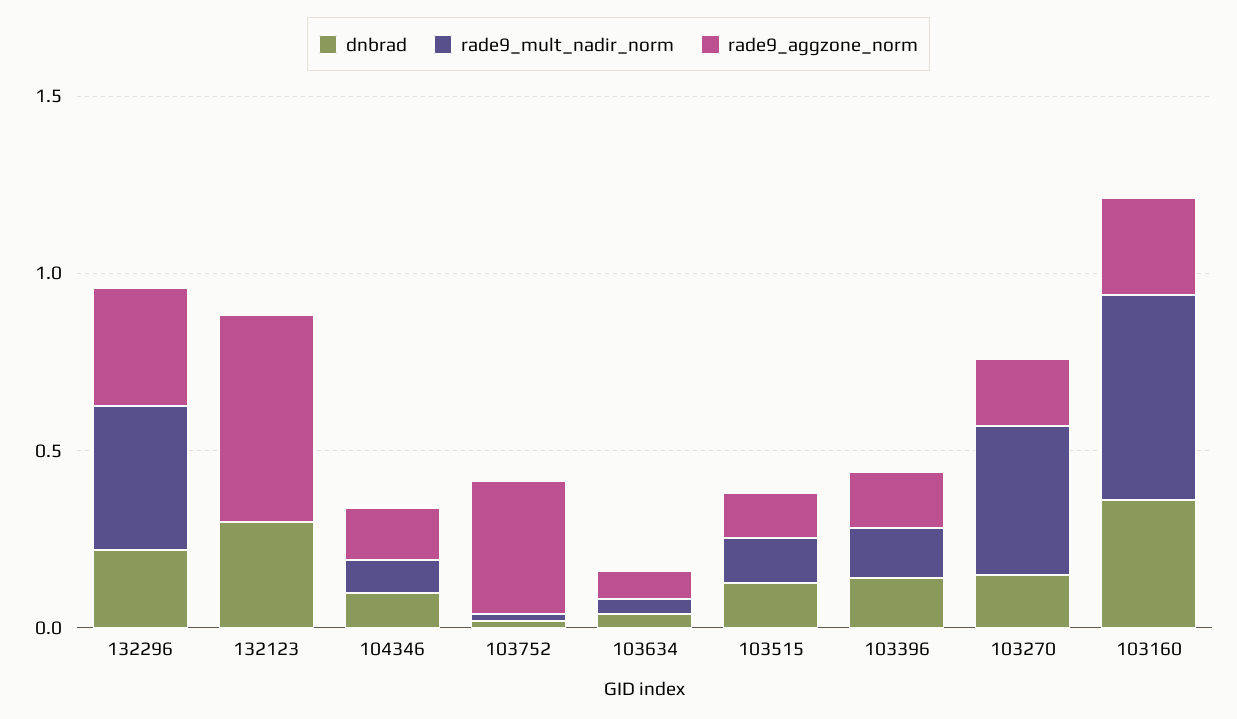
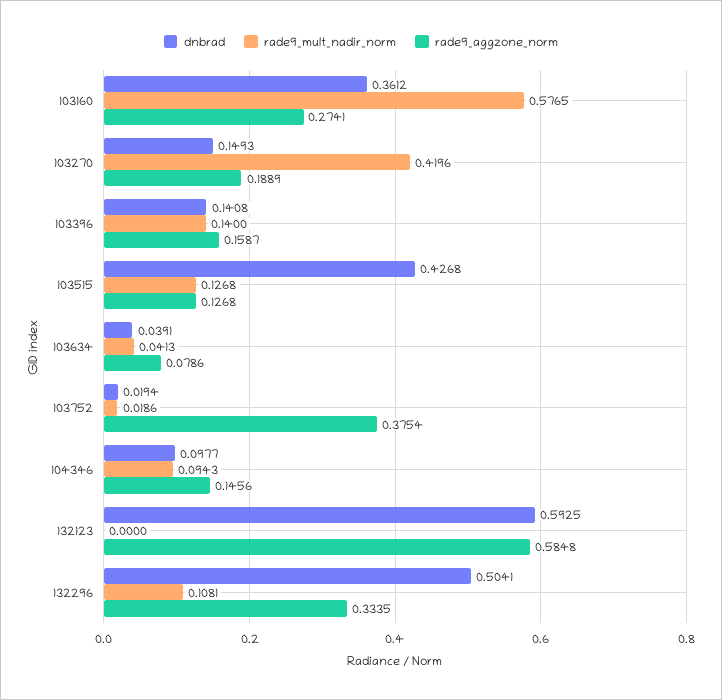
  {
    "dnbrad": {
-     "132296": 0.2,
+     "132296": 0.5041,
-     "132123": 0.3,
+     "132123": 0.5925,
      "104346": 0.0977,
      "103752": 0.0194,
      "103634": 0.0391,
-     "103515": 0.1,
+     "103515": 0.4268,
      "103396": 0.1408,
      "103270": 0.1493,
      "103160": 0.3612
    },
    "rade9_mult_nadir_norm": {
-     "132296": 0.4,
+     "132296": 0.1081,
      "132123": 0,
      "104346": 0.0943,
      "103752": 0.0186,
      "103634": 0.0413,
      "103515": 0.1268,
      "103396": 0.14,
      "103270": 0.4196,
      "103160": 0.5765
    },
    "rade9_aggzone_norm": {
      "132296": 0.3335,
      "132123": 0.5848,
      "104346": 0.1456,
      "103752": 0.3754,
      "103634": 0.0786,
      "103515": 0.1268,
      "103396": 0.1587,
      "103270": 0.1889,
      "103160": 0.2741
    }
  }

